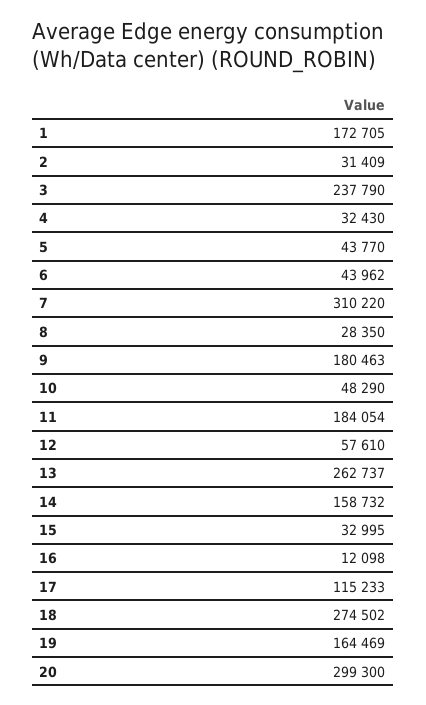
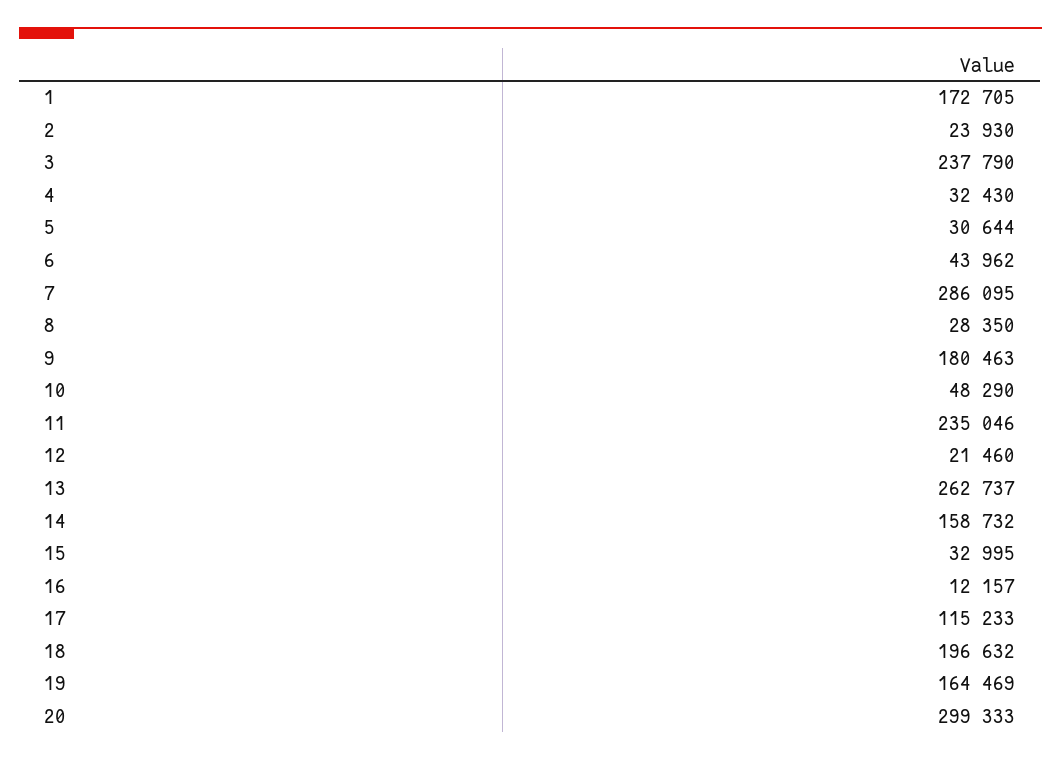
  {
    "1": 172705,
-   "2": 31409,
+   "2": 23930,
    "3": 237790,
    "4": 32430,
-   "5": 43770,
+   "5": 30644,
    "6": 43962,
-   "7": 310220,
+   "7": 286095,
    "8": 28350,
    "9": 180463,
    "10": 48290,
-   "11": 184054,
+   "11": 235046,
-   "12": 57610,
+   "12": 21460,
    "13": 262737,
    "14": 158732,
    "15": 32995,
-   "16": 12098,
+   "16": 12157,
    "17": 115233,
-   "18": 274502,
+   "18": 196632,
    "19": 164469,
-   "20": 299300
+   "20": 299333
  }

